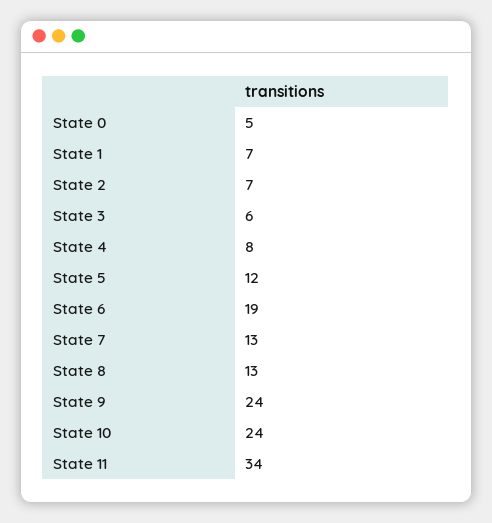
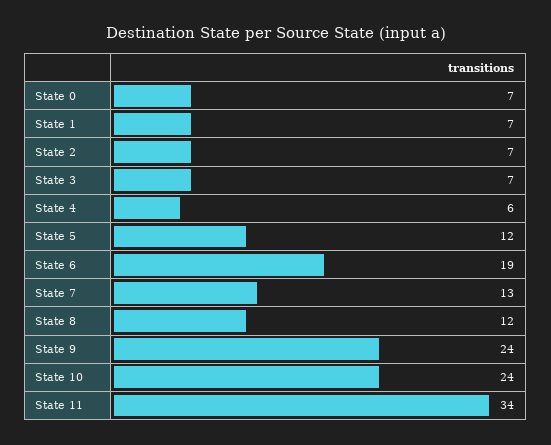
  {
-   "State 0": 5,
+   "State 0": 7,
    "State 1": 7,
    "State 2": 7,
-   "State 3": 6,
+   "State 3": 7,
-   "State 4": 8,
+   "State 4": 6,
    "State 5": 12,
    "State 6": 19,
    "State 7": 13,
-   "State 8": 13,
+   "State 8": 12,
    "State 9": 24,
    "State 10": 24,
    "State 11": 34
  }

